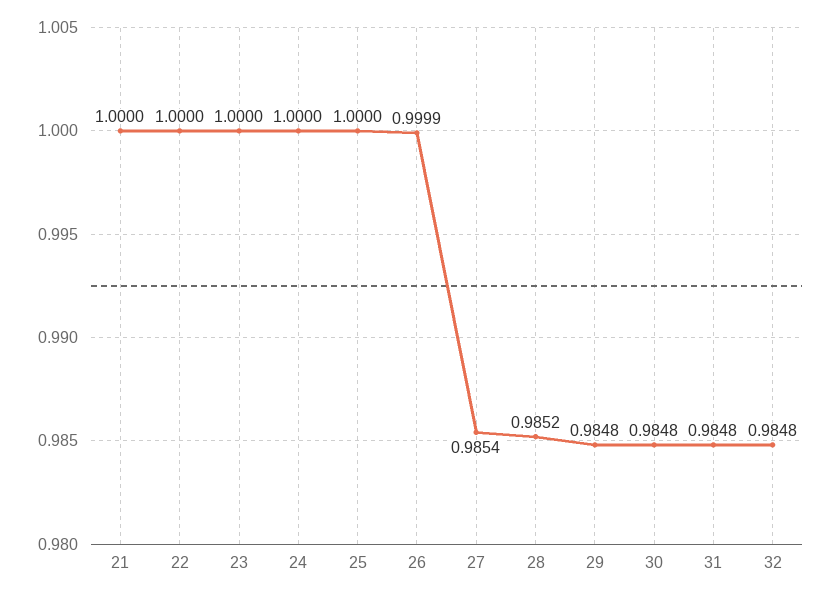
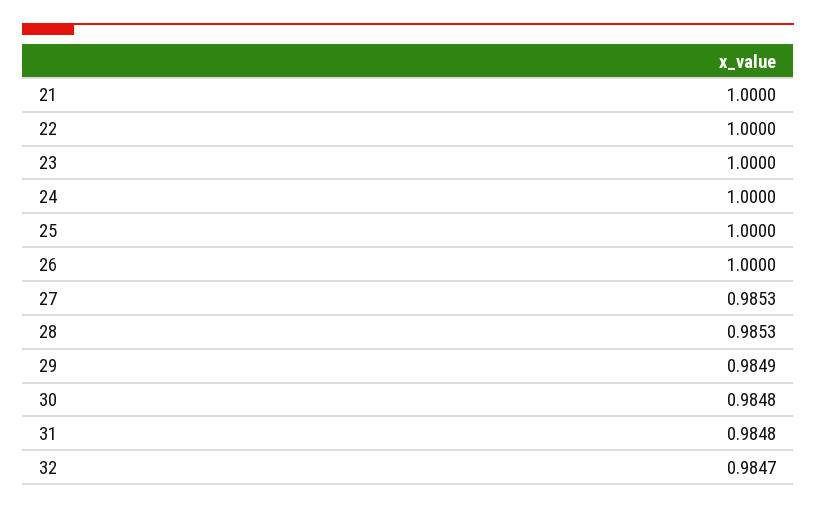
  {
    "21": 1,
    "22": 1,
    "23": 1,
    "24": 1,
    "25": 1,
-   "26": 0.9999,
+   "26": 1,
-   "27": 0.9854,
+   "27": 0.9853,
-   "28": 0.9852,
+   "28": 0.9853,
-   "29": 0.9848,
+   "29": 0.9849,
    "30": 0.9848,
    "31": 0.9848,
-   "32": 0.9848
+   "32": 0.9847
  }

